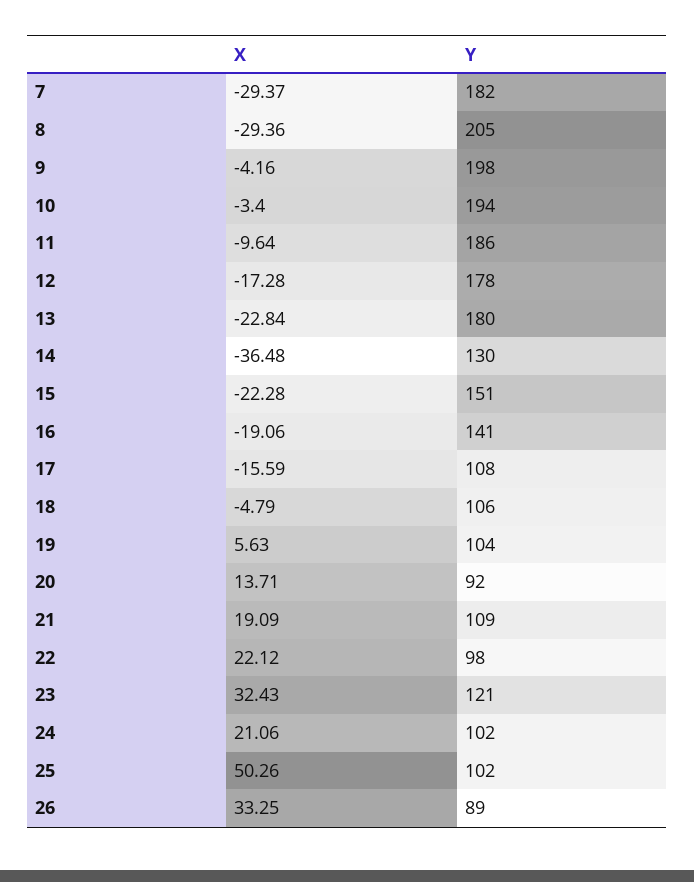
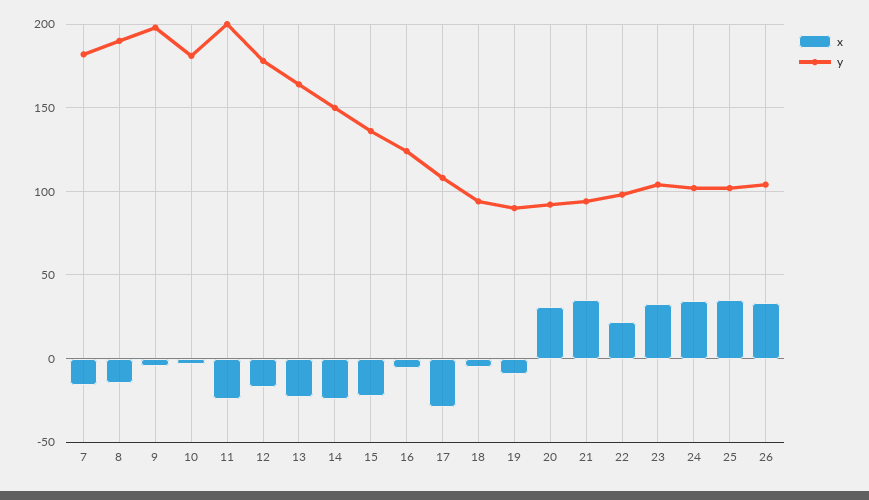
  {
    "X": {
-     "7": -29.37,
+     "7": -15,
-     "8": -29.36,
+     "8": -15,
      "9": -4.16,
      "10": -3.4,
-     "11": -9.64,
+     "11": -25,
      "12": -17.28,
      "13": -22.84,
-     "14": -36.48,
+     "14": -25,
      "15": -22.28,
-     "16": -19.06,
+     "16": -5,
-     "17": -15.59,
+     "17": -30,
      "18": -4.79,
-     "19": 5.63,
+     "19": -10,
-     "20": 13.71,
+     "20": 30,
-     "21": 19.09,
+     "21": 35,
      "22": 22.12,
      "23": 32.43,
-     "24": 21.06,
+     "24": 35,
-     "25": 50.26,
+     "25": 35,
      "26": 33.25
    },
    "Y": {
      "7": 182,
-     "8": 205,
+     "8": 190,
      "9": 198,
-     "10": 194,
+     "10": 180,
-     "11": 186,
+     "11": 200,
      "12": 178,
-     "13": 180,
+     "13": 165,
-     "14": 130,
+     "14": 150,
-     "15": 151,
+     "15": 135,
-     "16": 141,
+     "16": 125,
      "17": 108,
-     "18": 106,
+     "18": 95,
-     "19": 104,
+     "19": 90,
      "20": 92,
-     "21": 109,
+     "21": 95,
      "22": 98,
-     "23": 121,
+     "23": 105,
      "24": 102,
      "25": 102,
-     "26": 89
+     "26": 105
    }
  }

